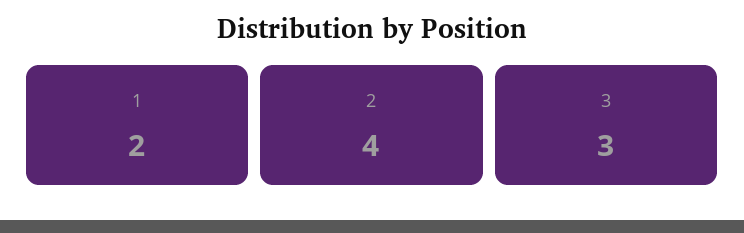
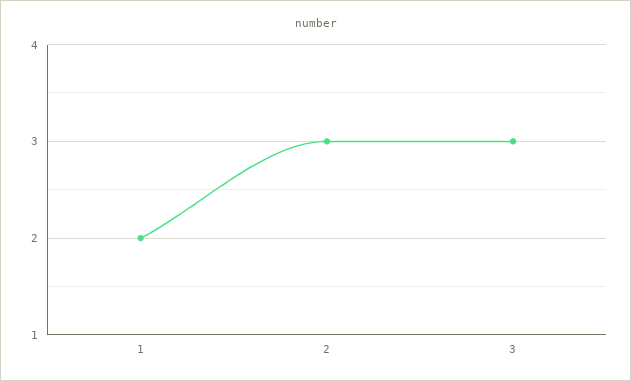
  {
    "1": 2,
-   "2": 4,
+   "2": 3,
    "3": 3
  }

